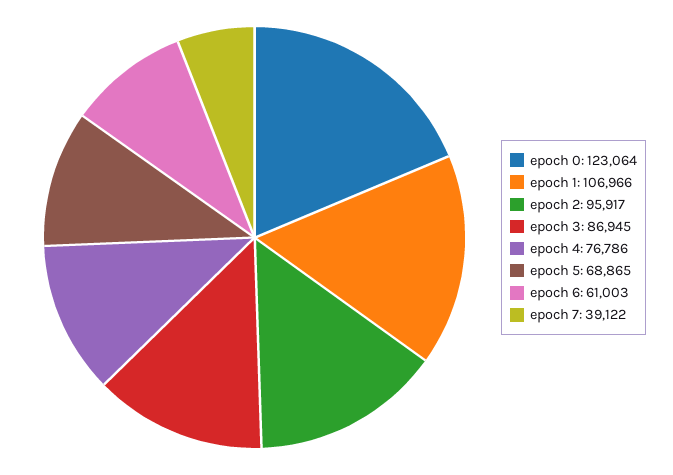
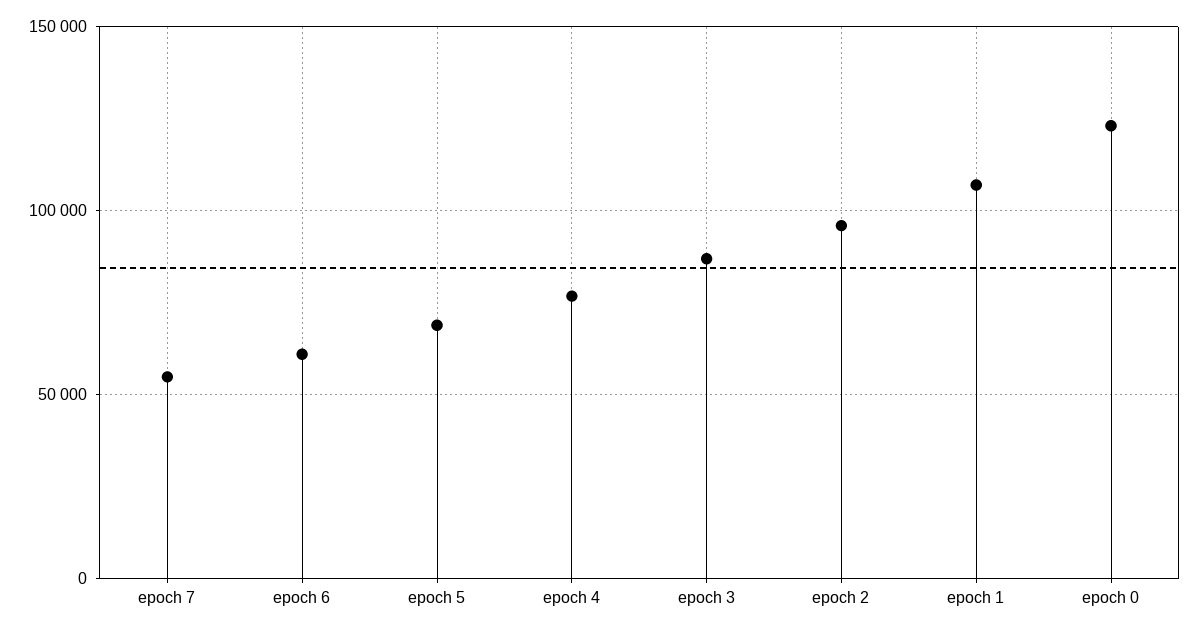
  {
    "epoch 0": 123064,
    "epoch 1": 106966,
    "epoch 2": 95917,
    "epoch 3": 86945,
    "epoch 4": 76786,
    "epoch 5": 68865,
    "epoch 6": 61003,
-   "epoch 7": 39122
+   "epoch 7": 55000
  }

